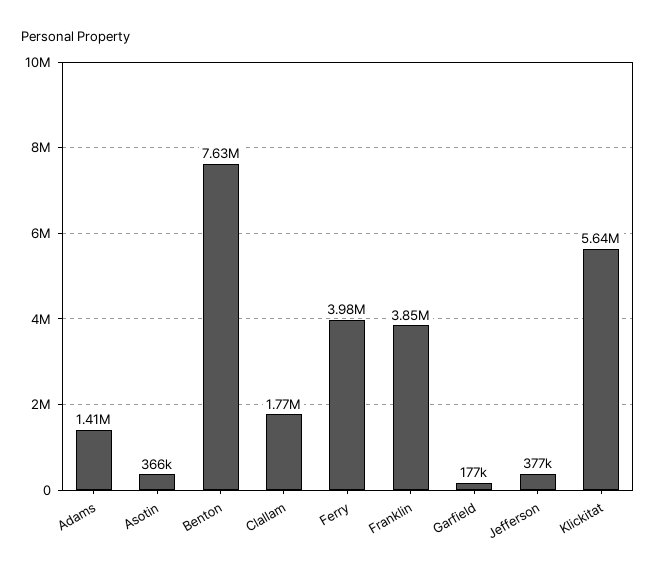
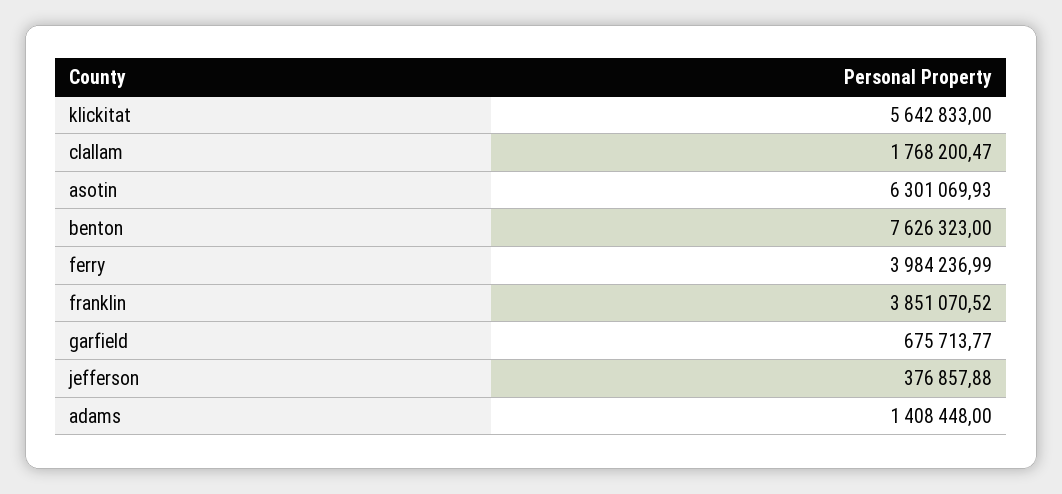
  {
    "Adams": 1408448,
-   "Asotin": 366000,
+   "Asotin": 6301069.93,
    "Benton": 7626323,
    "Clallam": 1768200.47,
    "Ferry": 3984236.99,
    "Franklin": 3851070.52,
-   "Garfield": 177000,
+   "Garfield": 675713.77,
    "Jefferson": 376857.88,
    "Klickitat": 5642833
  }

